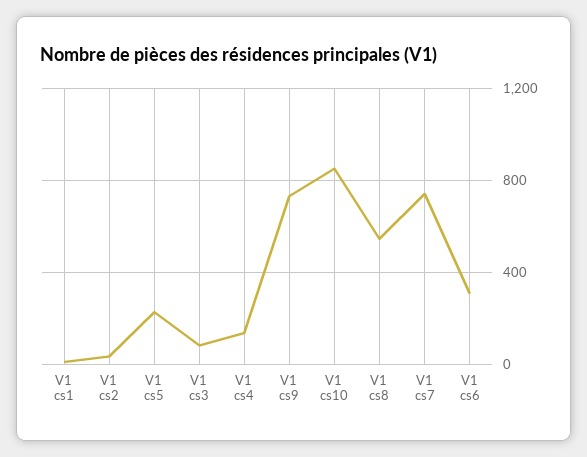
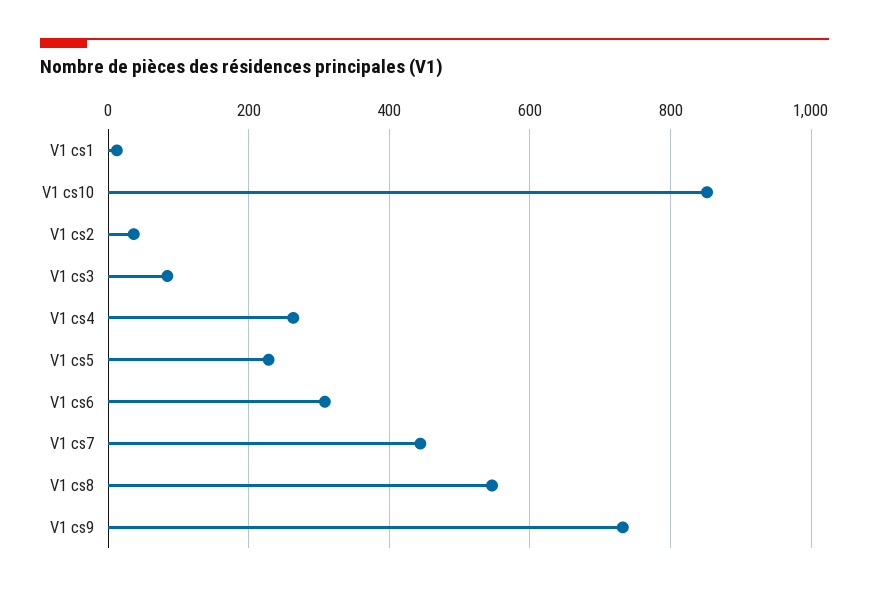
  {
    "V1 cs1": 20,
    "V1 cs2": 40,
    "V1 cs5": 220,
    "V1 cs3": 80,
-   "V1 cs4": 150,
+   "V1 cs4": 260,
    "V1 cs9": 740,
    "V1 cs10": 860,
    "V1 cs8": 540,
-   "V1 cs7": 750,
+   "V1 cs7": 440,
    "V1 cs6": 300
  }

